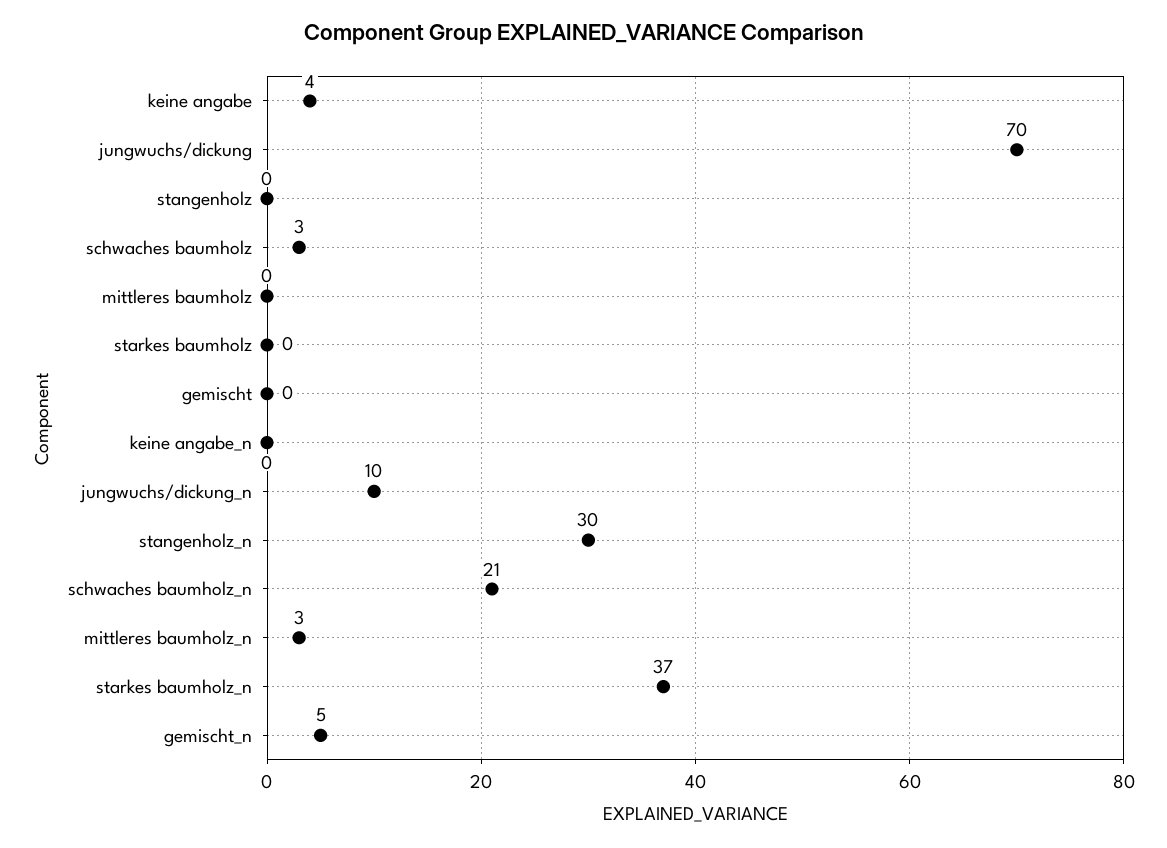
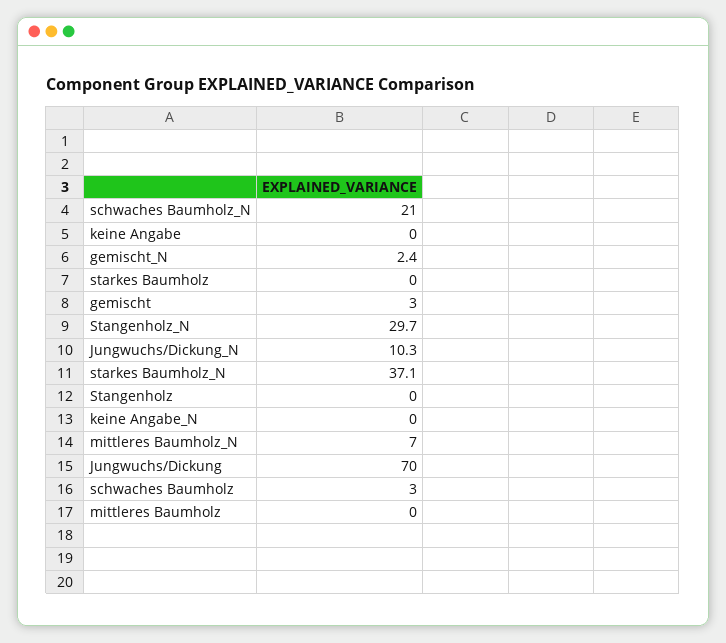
  {
-   "keine angabe": 4,
+   "keine angabe": 0,
    "jungwuchs/dickung": 70,
    "stangenholz": 0,
    "schwaches baumholz": 3,
    "mittleres baumholz": 0,
    "starkes baumholz": 0,
-   "gemischt": 0,
+   "gemischt": 3,
    "keine angabe_n": 0,
    "jungwuchs/dickung_n": 10.3,
    "stangenholz_n": 29.7,
    "schwaches baumholz_n": 21,
-   "mittleres baumholz_n": 3,
+   "mittleres baumholz_n": 7,
    "starkes baumholz_n": 37.1,
-   "gemischt_n": 5
+   "gemischt_n": 2.4
  }

